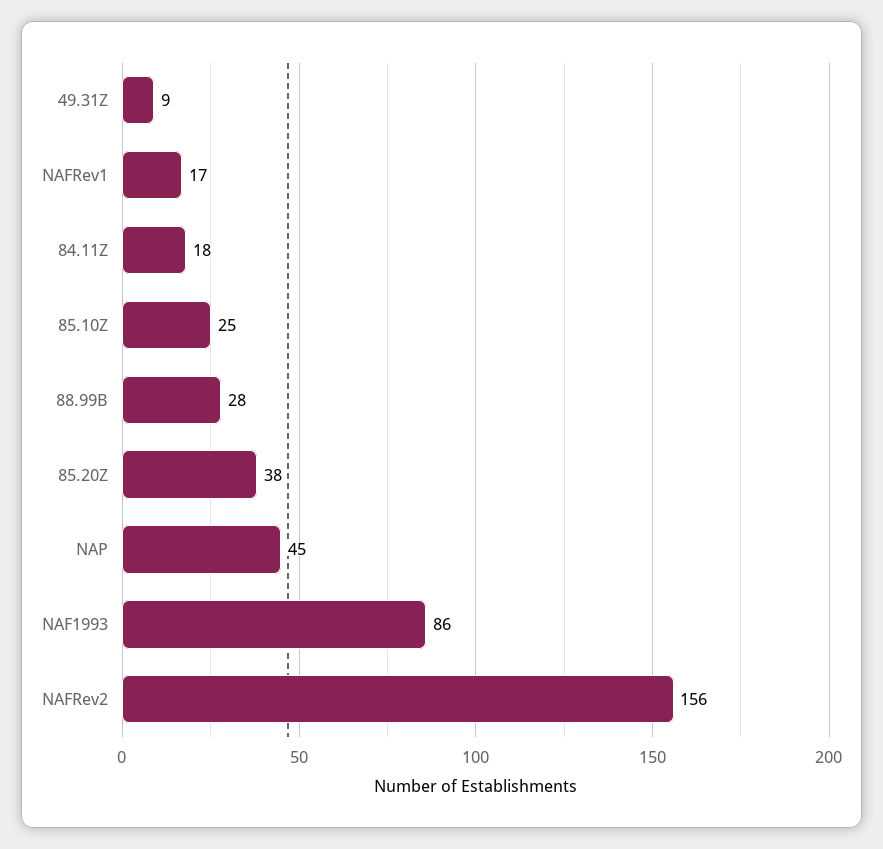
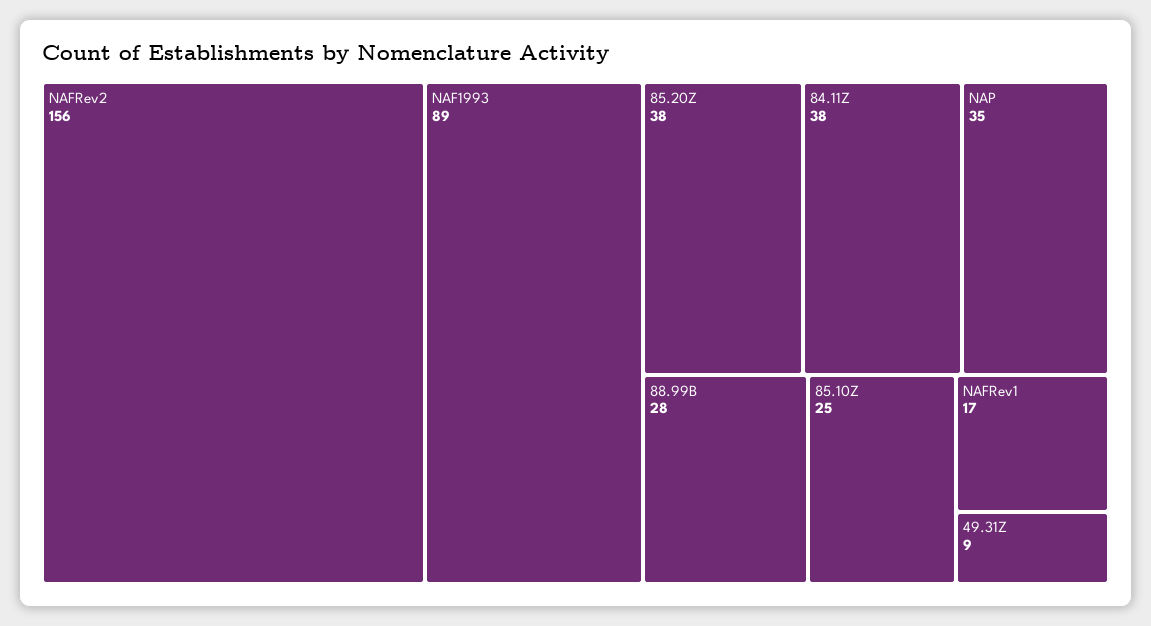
  {
    "49.31Z": 9,
    "NAFRev1": 17,
-   "84.11Z": 18,
+   "84.11Z": 38,
    "85.10Z": 25,
    "88.99B": 28,
    "85.20Z": 38,
-   "NAP": 45,
+   "NAP": 35,
-   "NAF1993": 86,
+   "NAF1993": 89,
    "NAFRev2": 156
  }

